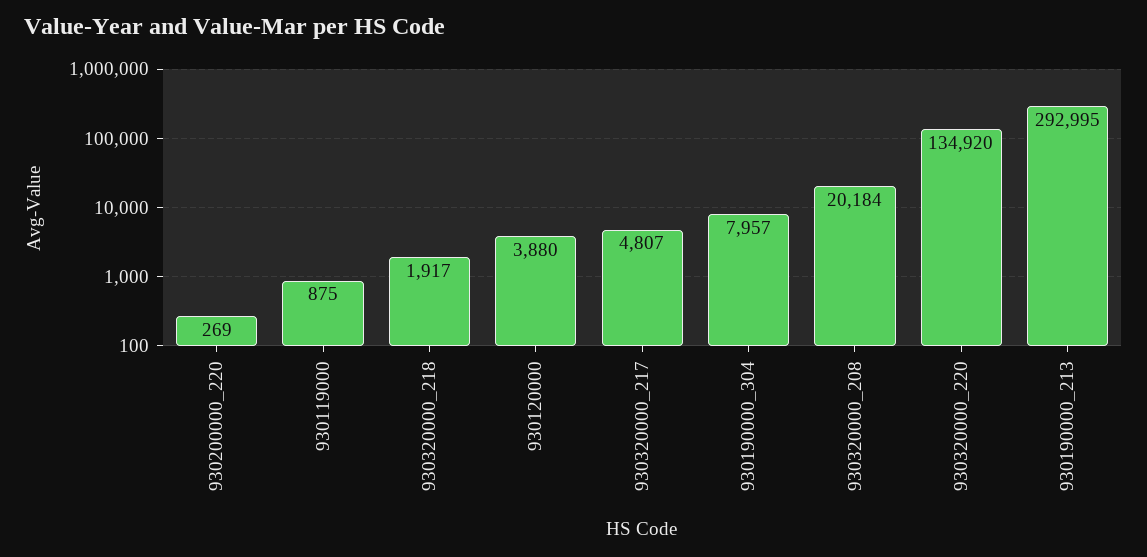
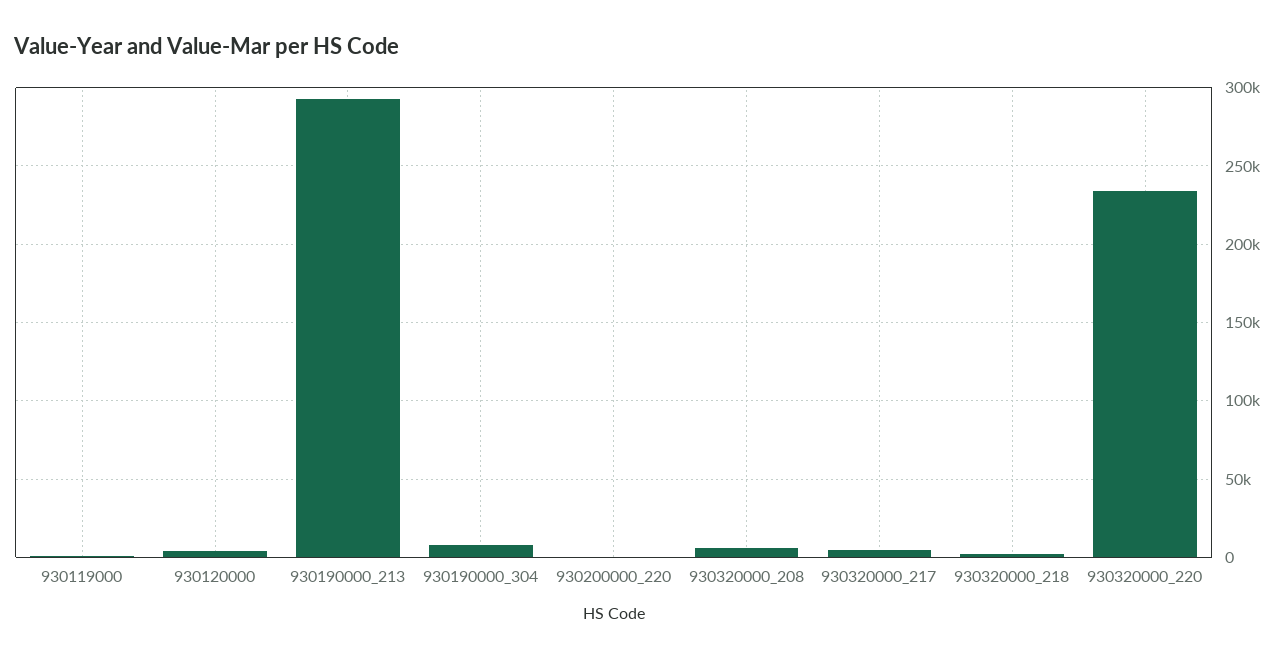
  {
    "930200000_220": 269,
    "930119000": 875,
    "930320000_218": 1917,
    "930120000": 3880,
    "930320000_217": 4807,
    "930190000_304": 7957,
-   "930320000_208": 20184,
+   "930320000_208": 5000,
-   "930320000_220": 134920,
+   "930320000_220": 235000,
    "930190000_213": 292995
  }

